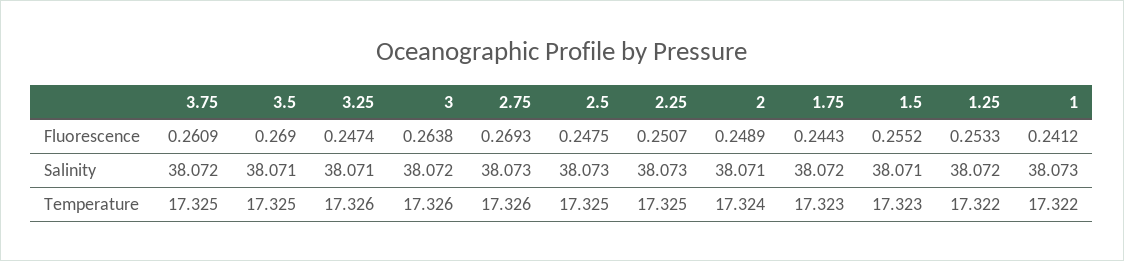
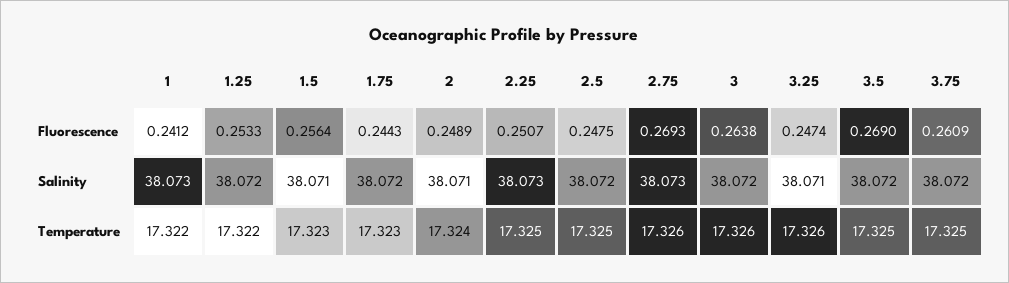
  {
    "3.75": {
      "Fluorescence": 0.2609,
      "Salinity": 38.072,
      "Temperature": 17.325
    },
    "3.5": {
      "Fluorescence": 0.269,
-     "Salinity": 38.071,
+     "Salinity": 38.072,
      "Temperature": 17.325
    },
    "3.25": {
      "Fluorescence": 0.2474,
      "Salinity": 38.071,
      "Temperature": 17.326
    },
    "3": {
      "Fluorescence": 0.2638,
      "Salinity": 38.072,
      "Temperature": 17.326
    },
    "2.75": {
      "Fluorescence": 0.2693,
      "Salinity": 38.073,
      "Temperature": 17.326
    },
    "2.5": {
      "Fluorescence": 0.2475,
-     "Salinity": 38.073,
+     "Salinity": 38.072,
      "Temperature": 17.325
    },
    "2.25": {
      "Fluorescence": 0.2507,
      "Salinity": 38.073,
      "Temperature": 17.325
    },
    "2": {
      "Fluorescence": 0.2489,
      "Salinity": 38.071,
      "Temperature": 17.324
    },
    "1.75": {
      "Fluorescence": 0.2443,
      "Salinity": 38.072,
      "Temperature": 17.323
    },
    "1.5": {
-     "Fluorescence": 0.2552,
+     "Fluorescence": 0.2564,
      "Salinity": 38.071,
      "Temperature": 17.323
    },
    "1.25": {
      "Fluorescence": 0.2533,
      "Salinity": 38.072,
      "Temperature": 17.322
    },
    "1": {
      "Fluorescence": 0.2412,
      "Salinity": 38.073,
      "Temperature": 17.322
    }
  }

